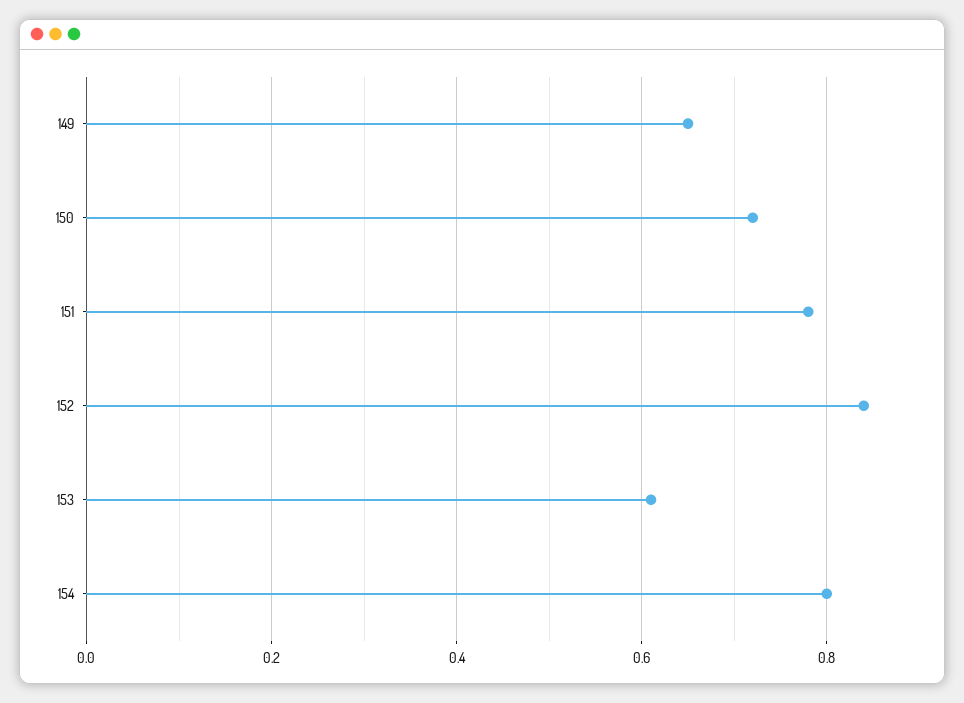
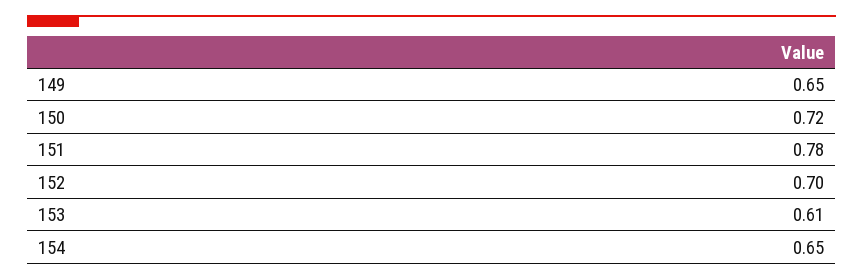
  {
    "149": 0.65,
    "150": 0.72,
    "151": 0.78,
-   "152": 0.85,
+   "152": 0.7,
    "153": 0.61,
-   "154": 0.8
+   "154": 0.65
  }

